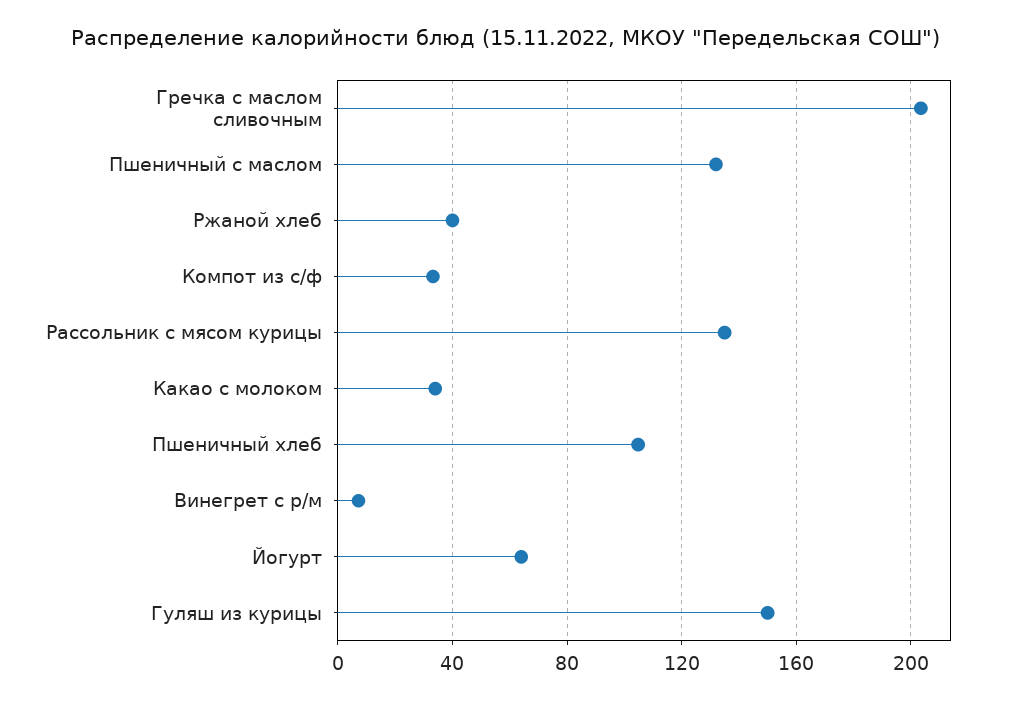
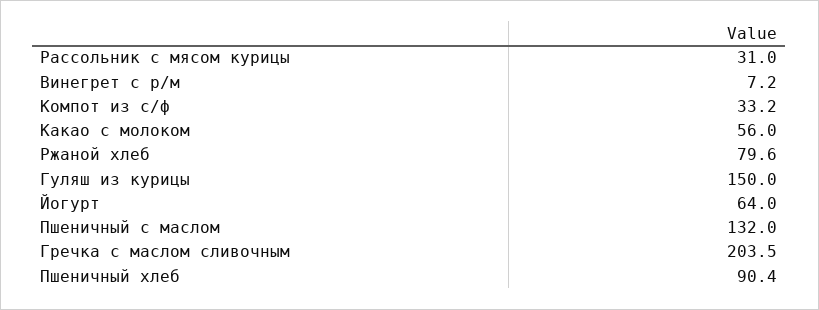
  {
    "Гречка с маслом сливочным": 203.5,
    "Пшеничный с маслом": 132,
-   "Ржаной хлеб": 40,
+   "Ржаной хлеб": 79.6,
    "Компот из с/ф": 33.2,
-   "Рассольник с мясом курицы": 135,
+   "Рассольник с мясом курицы": 31,
-   "Какао с молоком": 35,
+   "Какао с молоком": 56,
-   "Пшеничный хлеб": 105,
+   "Пшеничный хлеб": 90.4,
    "Винегрет с р/м": 7.2,
    "Йогурт": 64,
    "Гуляш из курицы": 150
  }

